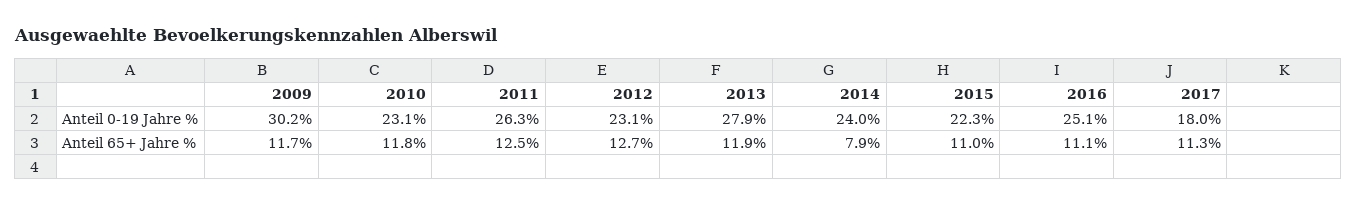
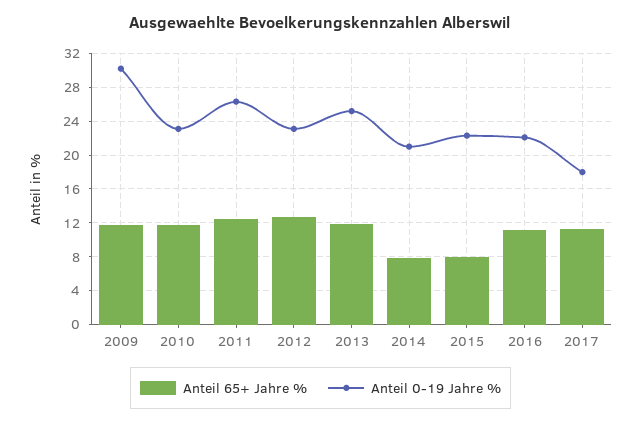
  {
    "Anteil 0-19 Jahre %": {
      "2009": 30.2,
      "2010": 23.1,
      "2011": 26.3,
      "2012": 23.1,
-     "2013": 27.9,
+     "2013": 25,
-     "2014": 24,
+     "2014": 21,
      "2015": 22.3,
-     "2016": 25.1,
+     "2016": 22,
      "2017": 18
    },
    "Anteil 65+ Jahre %": {
      "2009": 11.7,
      "2010": 11.8,
      "2011": 12.5,
      "2012": 12.7,
      "2013": 11.9,
      "2014": 7.9,
-     "2015": 11,
+     "2015": 8,
      "2016": 11.1,
      "2017": 11.3
    }
  }

